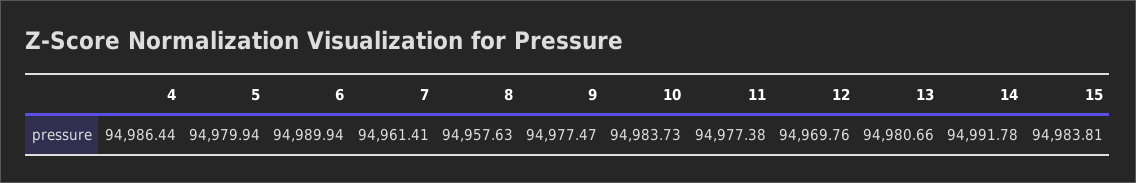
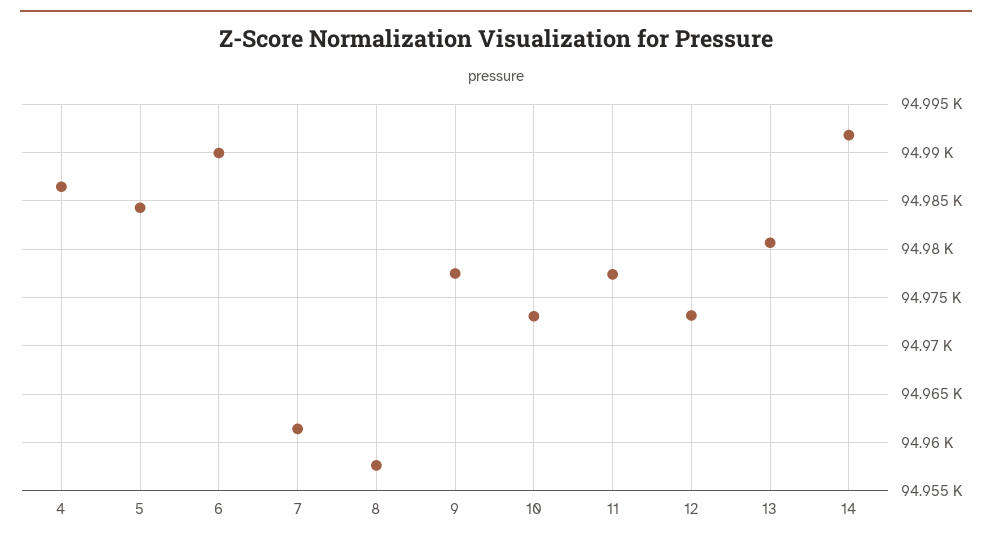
  {
    "4": 94986.44,
-   "5": 94979.94,
+   "5": 94984,
    "6": 94989.94,
    "7": 94961.41,
    "8": 94957.63,
    "9": 94977.47,
-   "10": 94983.73,
+   "10": 94973,
    "11": 94977.38,
-   "12": 94969.76,
+   "12": 94973,
    "13": 94980.66,
-   "14": 94991.78,
+   "14": 94991.78
-   "15": 94983.81
  }

